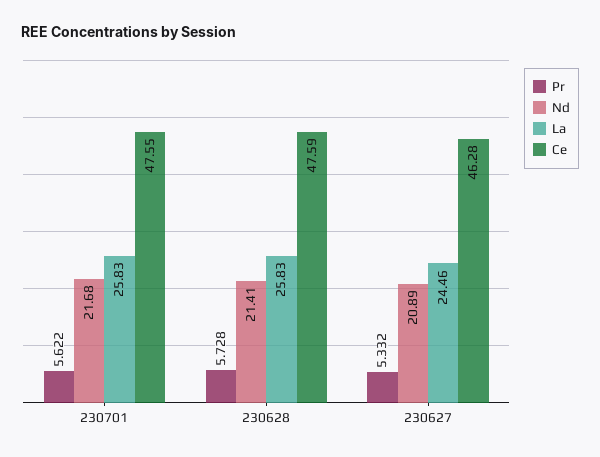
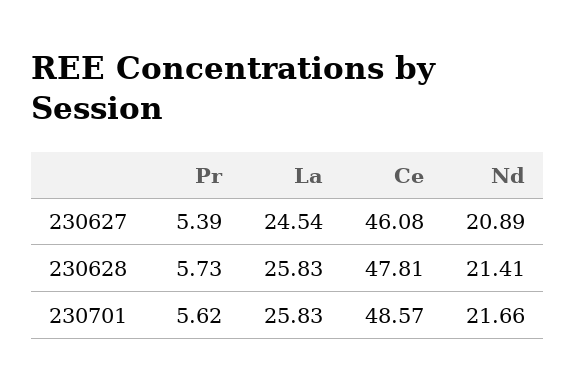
  {
    "Pr": {
      "230701": 5.622,
      "230628": 5.728,
-     "230627": 5.332
+     "230627": 5.39
    },
    "Nd": {
-     "230701": 21.68,
+     "230701": 21.66,
      "230628": 21.41,
      "230627": 20.89
    },
    "La": {
      "230701": 25.83,
      "230628": 25.83,
-     "230627": 24.46
+     "230627": 24.54
    },
    "Ce": {
-     "230701": 47.55,
+     "230701": 48.57,
-     "230628": 47.59,
+     "230628": 47.81,
-     "230627": 46.28
+     "230627": 46.08
    }
  }

